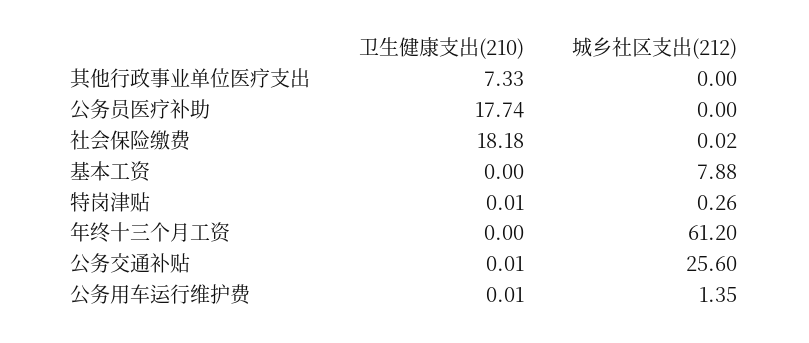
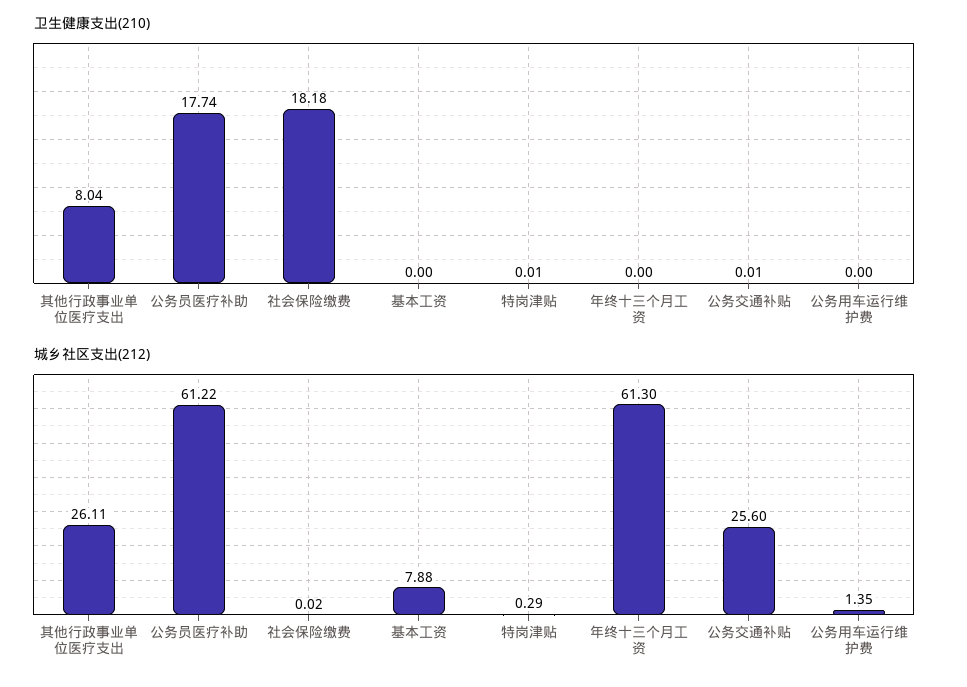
  {
    "卫生健康支出(210)": {
-     "其他行政事业单位医疗支出": 7.33,
+     "其他行政事业单位医疗支出": 8.04,
      "公务员医疗补助": 17.74,
      "社会保险缴费": 18.18,
      "基本工资": 0,
      "特岗津贴": 0.01,
      "年终十三个月工资": 0,
      "公务交通补贴": 0.01,
-     "公务用车运行维护费": 0.01
+     "公务用车运行维护费": 0
    },
    "城乡社区支出(212)": {
-     "其他行政事业单位医疗支出": 0,
+     "其他行政事业单位医疗支出": 26.11,
-     "公务员医疗补助": 0,
+     "公务员医疗补助": 61.22,
      "社会保险缴费": 0.02,
      "基本工资": 7.88,
-     "特岗津贴": 0.26,
+     "特岗津贴": 0.29,
-     "年终十三个月工资": 61.2,
+     "年终十三个月工资": 61.3,
      "公务交通补贴": 25.6,
      "公务用车运行维护费": 1.35
    }
  }

